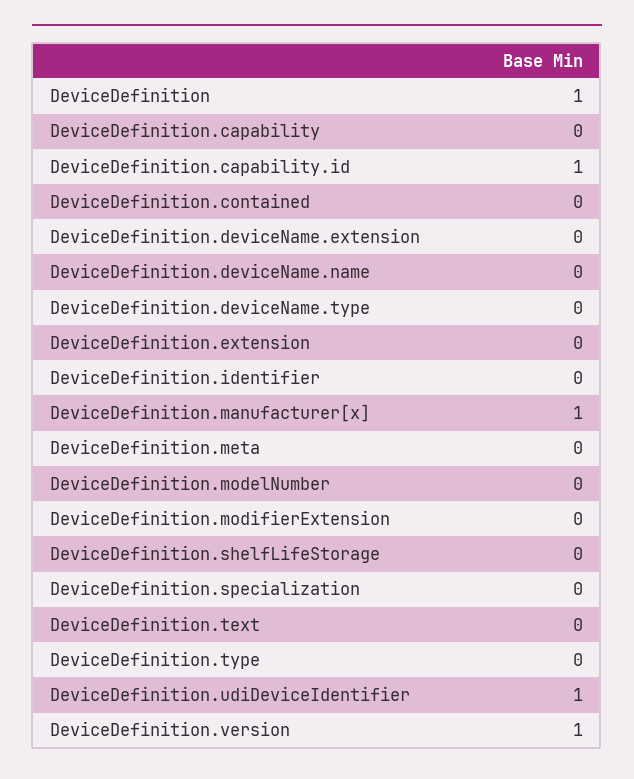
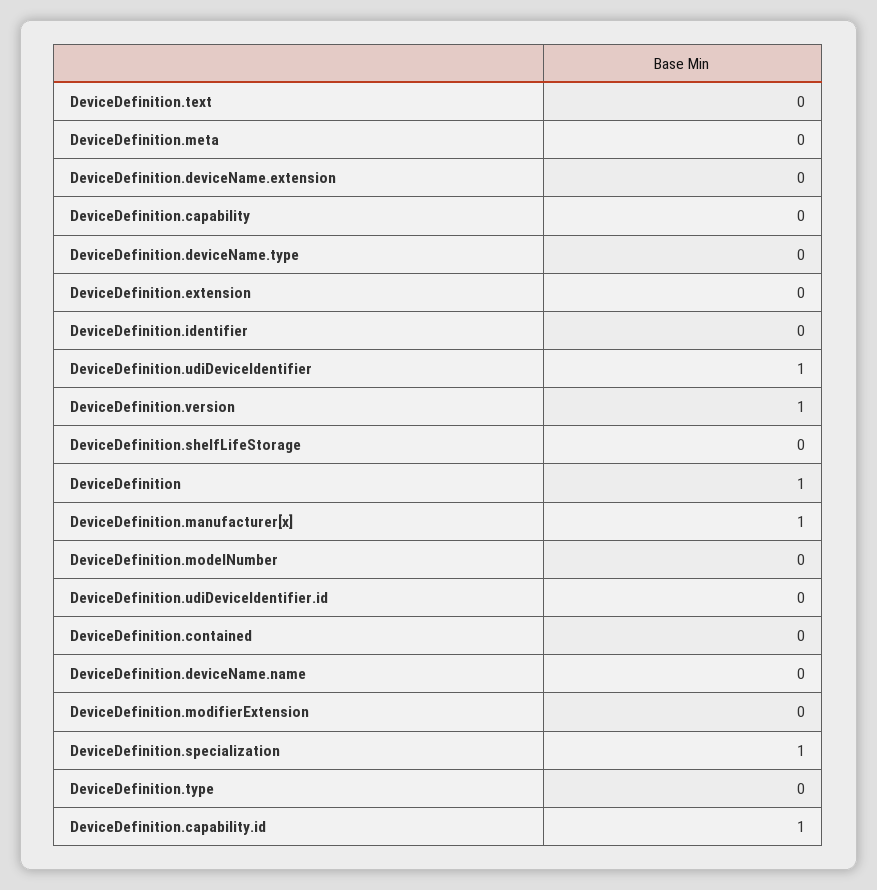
  {
    "DeviceDefinition": 1,
    "DeviceDefinition.capability": 0,
    "DeviceDefinition.capability.id": 1,
    "DeviceDefinition.contained": 0,
    "DeviceDefinition.deviceName.extension": 0,
    "DeviceDefinition.deviceName.name": 0,
    "DeviceDefinition.deviceName.type": 0,
    "DeviceDefinition.extension": 0,
    "DeviceDefinition.identifier": 0,
    "DeviceDefinition.manufacturer[x]": 1,
    "DeviceDefinition.meta": 0,
    "DeviceDefinition.modelNumber": 0,
    "DeviceDefinition.modifierExtension": 0,
    "DeviceDefinition.shelfLifeStorage": 0,
-   "DeviceDefinition.specialization": 0,
+   "DeviceDefinition.specialization": 1,
    "DeviceDefinition.text": 0,
    "DeviceDefinition.type": 0,
    "DeviceDefinition.udiDeviceIdentifier": 1,
-   "DeviceDefinition.version": 1
+   "DeviceDefinition.version": 1,
+   "DeviceDefinition.udiDeviceIdentifier.id": 0
  }

